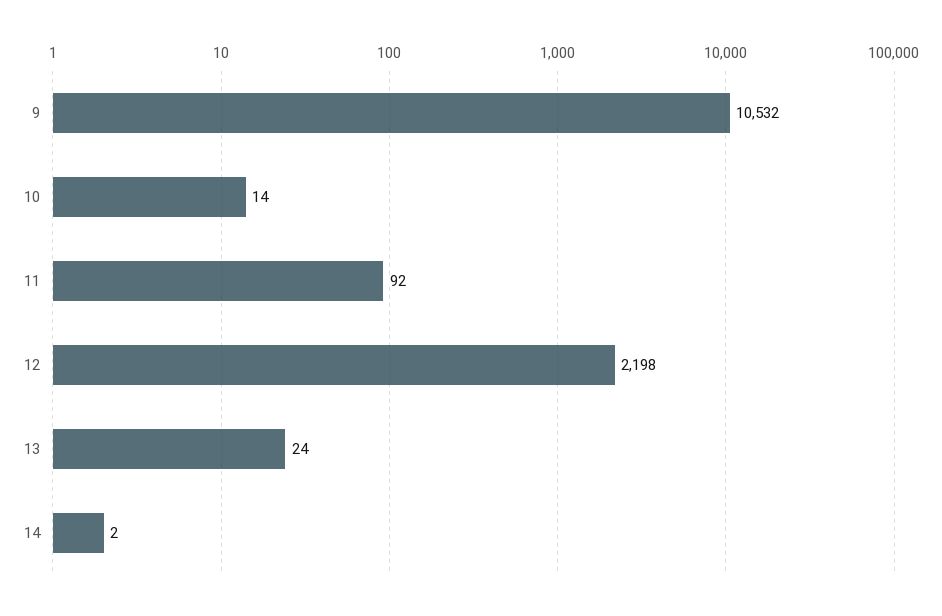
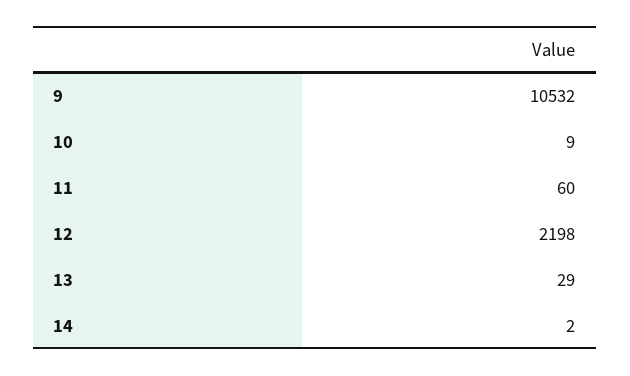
  {
    "9": 10532,
-   "10": 14,
+   "10": 9,
-   "11": 92,
+   "11": 60,
    "12": 2198,
-   "13": 24,
+   "13": 29,
    "14": 2
  }

